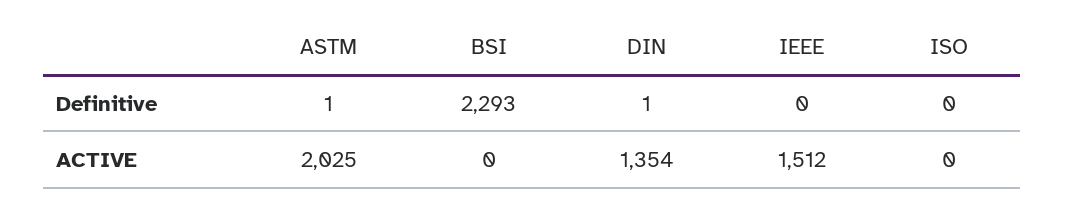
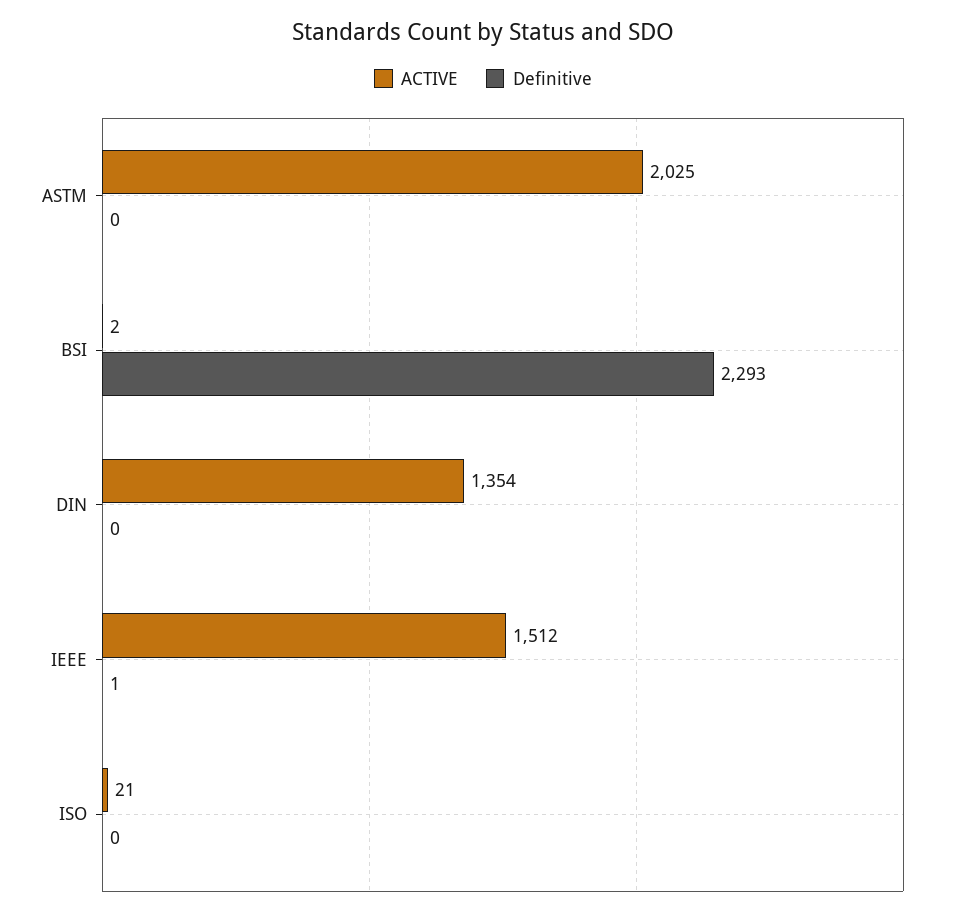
  {
    "Definitive": {
-     "ASTM": 1,
+     "ASTM": 0,
      "BSI": 2293,
-     "DIN": 1,
+     "DIN": 0,
-     "IEEE": 0,
+     "IEEE": 1,
      "ISO": 0
    },
    "ACTIVE": {
      "ASTM": 2025,
-     "BSI": 0,
+     "BSI": 2,
      "DIN": 1354,
      "IEEE": 1512,
-     "ISO": 0
+     "ISO": 21
    }
  }

